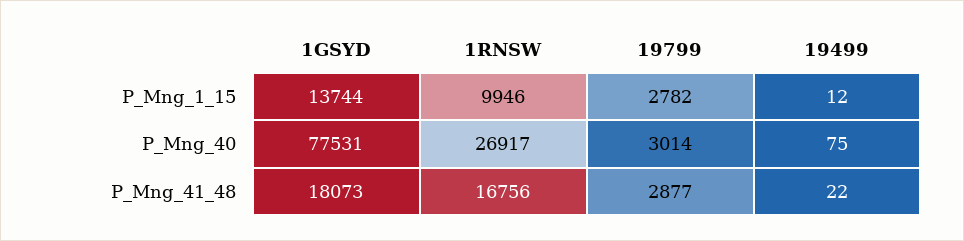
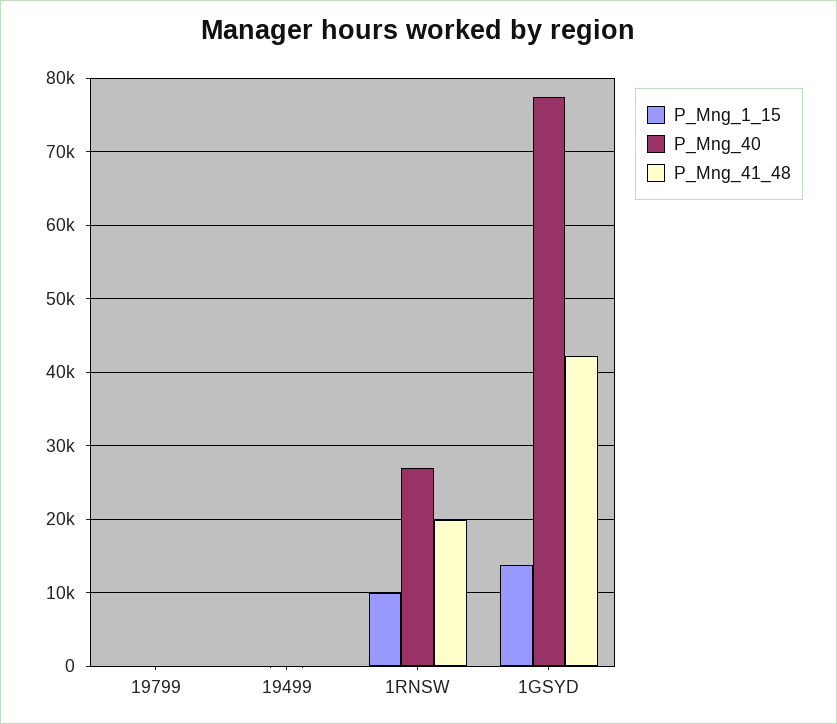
  {
    "P_Mng_1_15": {
      "1GSYD": 13744,
      "1RNSW": 9946,
-     "19799": 2782,
+     "19799": 0,
      "19499": 12
    },
    "P_Mng_40": {
      "1GSYD": 77531,
      "1RNSW": 26917,
-     "19799": 3014,
+     "19799": 0,
      "19499": 75
    },
    "P_Mng_41_48": {
-     "1GSYD": 18073,
+     "1GSYD": 42000,
-     "1RNSW": 16756,
+     "1RNSW": 20000,
-     "19799": 2877,
+     "19799": 0,
      "19499": 22
    }
  }

